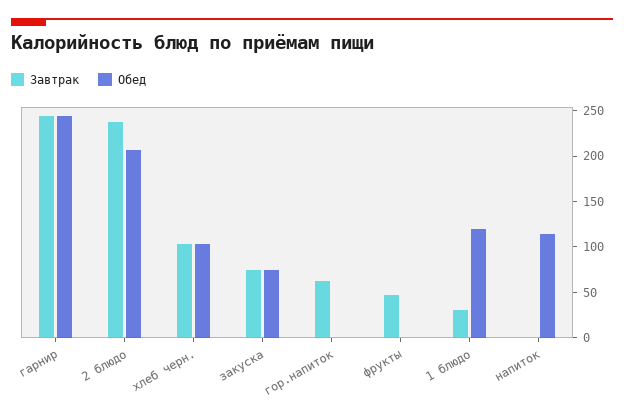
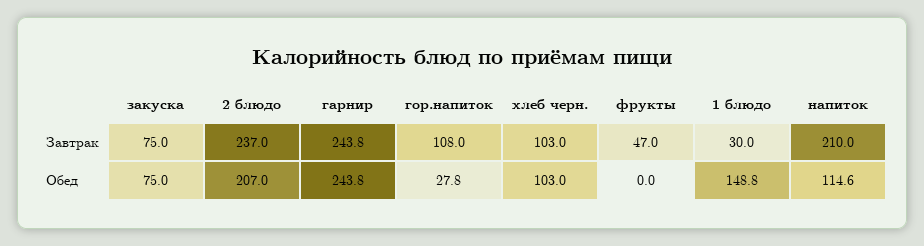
  {
    "Завтрак": {
      "гарнир": 243.8,
      "2 блюдо": 237,
      "хлеб черн.": 103,
      "закуска": 75,
-     "гор.напиток": 60,
+     "гор.напиток": 108,
      "фрукты": 47,
      "1 блюдо": 30,
-     "напиток": 0
+     "напиток": 210
    },
    "Обед": {
      "гарнир": 243.8,
      "2 блюдо": 207,
      "хлеб черн.": 103,
      "закуска": 75,
-     "гор.напиток": 0,
+     "гор.напиток": 27.8,
      "фрукты": 0,
-     "1 блюдо": 120,
+     "1 блюдо": 148.8,
      "напиток": 114.6
    }
  }

